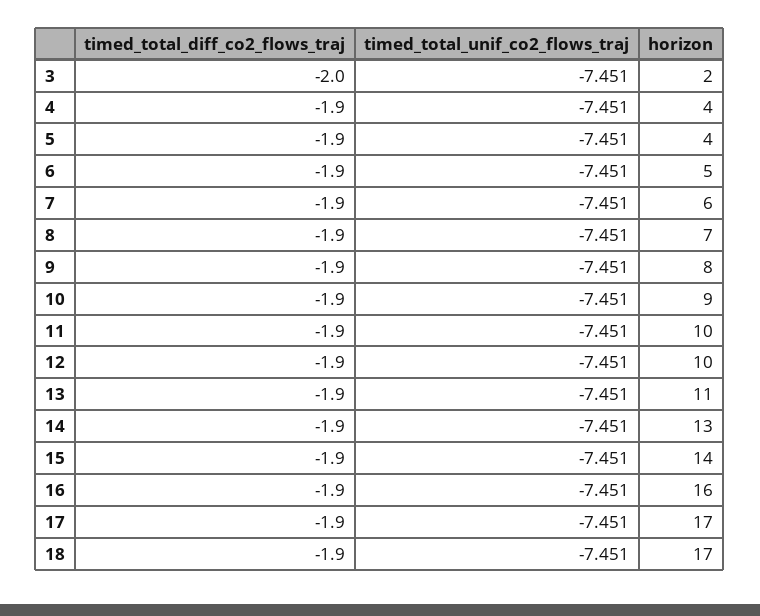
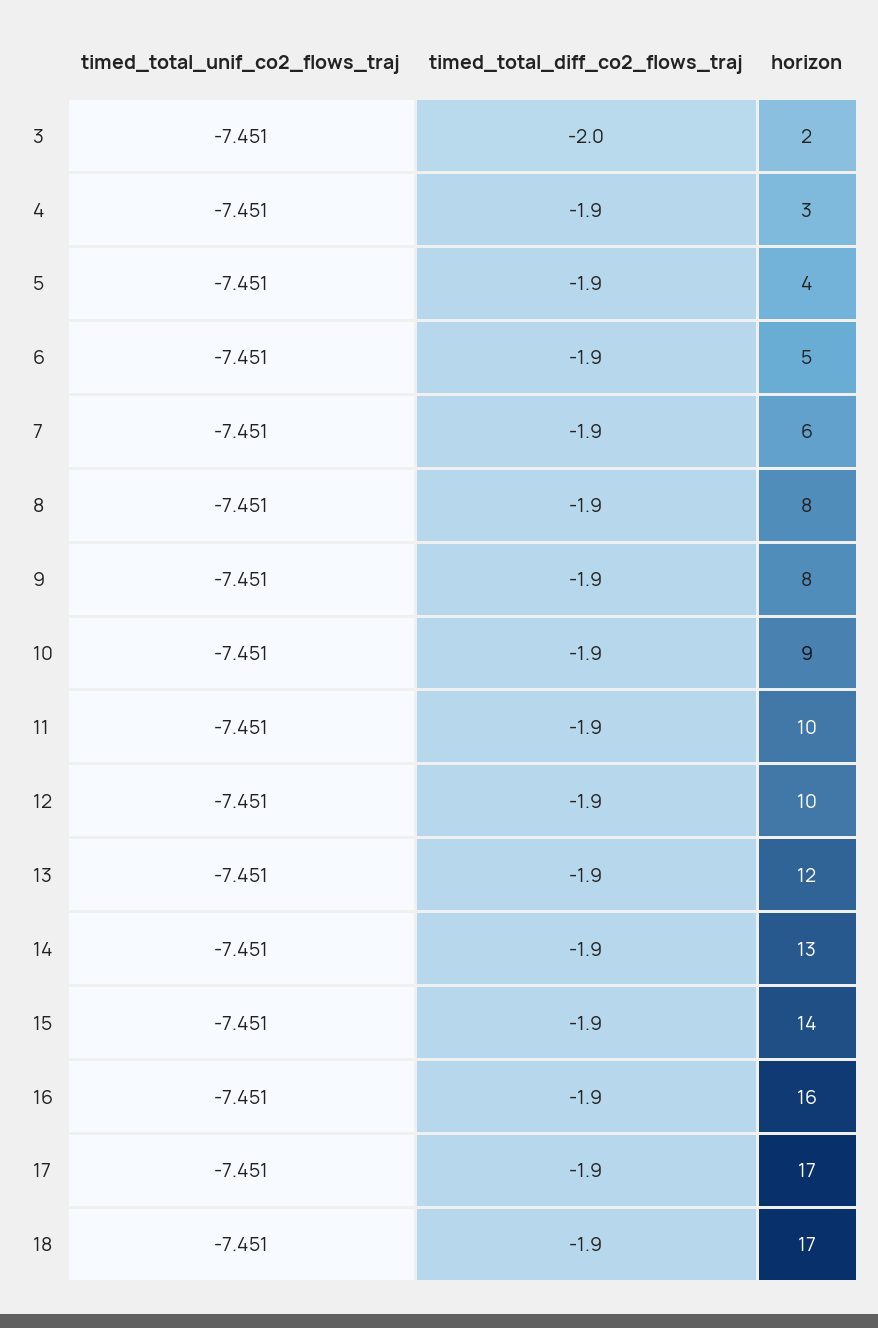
  {
    "timed_total_diff_co2_flows_traj": {
      "3": -2,
      "4": -1.9,
      "5": -1.9,
      "6": -1.9,
      "7": -1.9,
      "8": -1.9,
      "9": -1.9,
      "10": -1.9,
      "11": -1.9,
      "12": -1.9,
      "13": -1.9,
      "14": -1.9,
      "15": -1.9,
      "16": -1.9,
      "17": -1.9,
      "18": -1.9
    },
    "timed_total_unif_co2_flows_traj": {
      "3": -7.451,
      "4": -7.451,
      "5": -7.451,
      "6": -7.451,
      "7": -7.451,
      "8": -7.451,
      "9": -7.451,
      "10": -7.451,
      "11": -7.451,
      "12": -7.451,
      "13": -7.451,
      "14": -7.451,
      "15": -7.451,
      "16": -7.451,
      "17": -7.451,
      "18": -7.451
    },
    "horizon": {
      "3": 2,
-     "4": 4,
+     "4": 3,
      "5": 4,
      "6": 5,
      "7": 6,
-     "8": 7,
+     "8": 8,
      "9": 8,
      "10": 9,
      "11": 10,
      "12": 10,
-     "13": 11,
+     "13": 12,
      "14": 13,
      "15": 14,
      "16": 16,
      "17": 17,
      "18": 17
    }
  }

